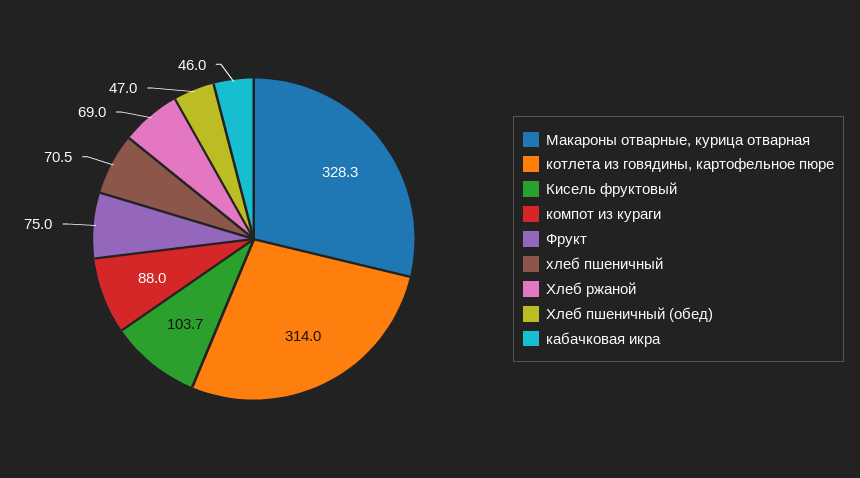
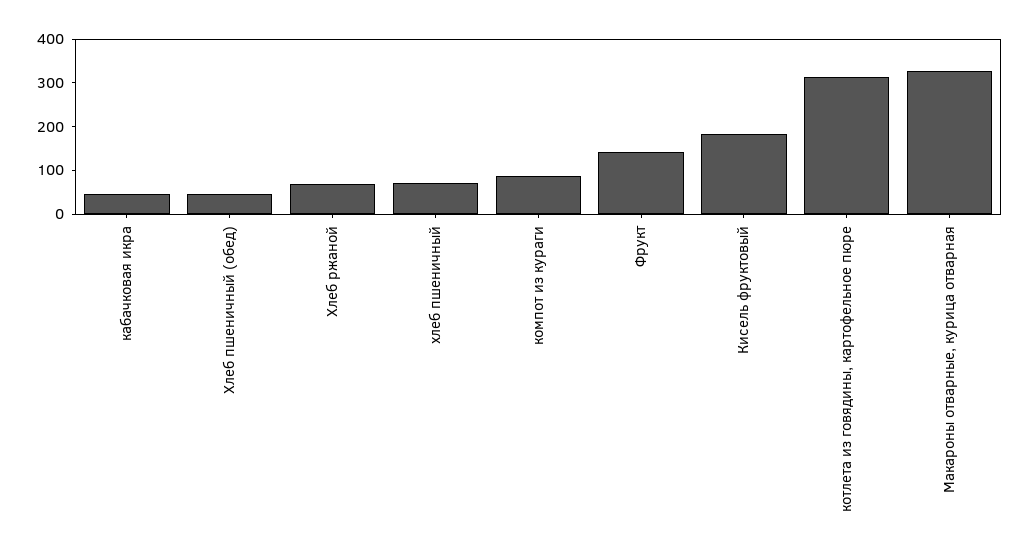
  {
    "Макароны отварные, курица отварная": 328.3,
    "котлета из говядины, картофельное пюре": 314,
-   "Кисель фруктовый": 103.7,
+   "Кисель фруктовый": 180,
    "компот из кураги": 88,
-   "Фрукт": 75,
+   "Фрукт": 140,
    "хлеб пшеничный": 70.5,
    "Хлеб ржаной": 69,
    "Хлеб пшеничный (обед)": 47,
    "кабачковая икра": 46
  }

